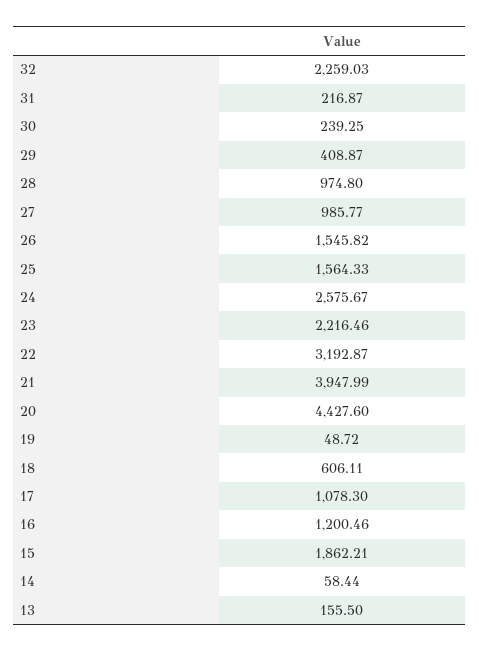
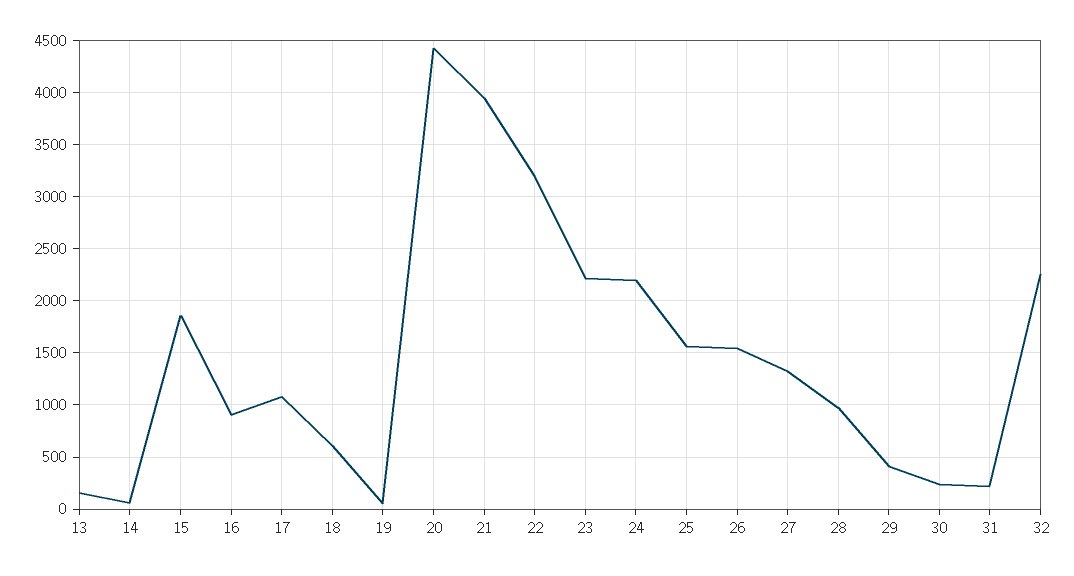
  {
    "32": 2259.03,
    "31": 216.87,
    "30": 239.25,
    "29": 408.87,
    "28": 974.8,
-   "27": 985.77,
+   "27": 1300,
    "26": 1545.82,
    "25": 1564.33,
-   "24": 2575.67,
+   "24": 2200,
    "23": 2216.46,
    "22": 3192.87,
    "21": 3947.99,
    "20": 4427.6,
    "19": 48.72,
    "18": 606.11,
    "17": 1078.3,
-   "16": 1200.46,
+   "16": 900,
    "15": 1862.21,
    "14": 58.44,
    "13": 155.5
  }

